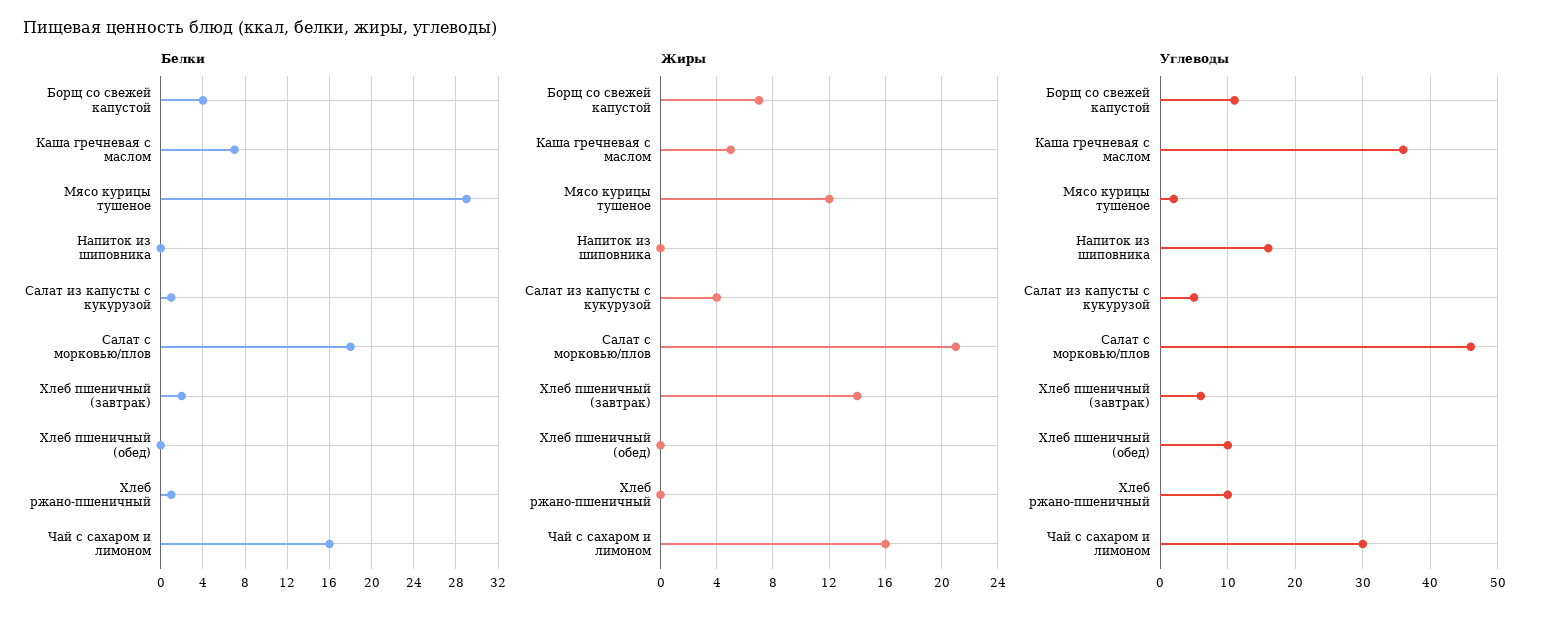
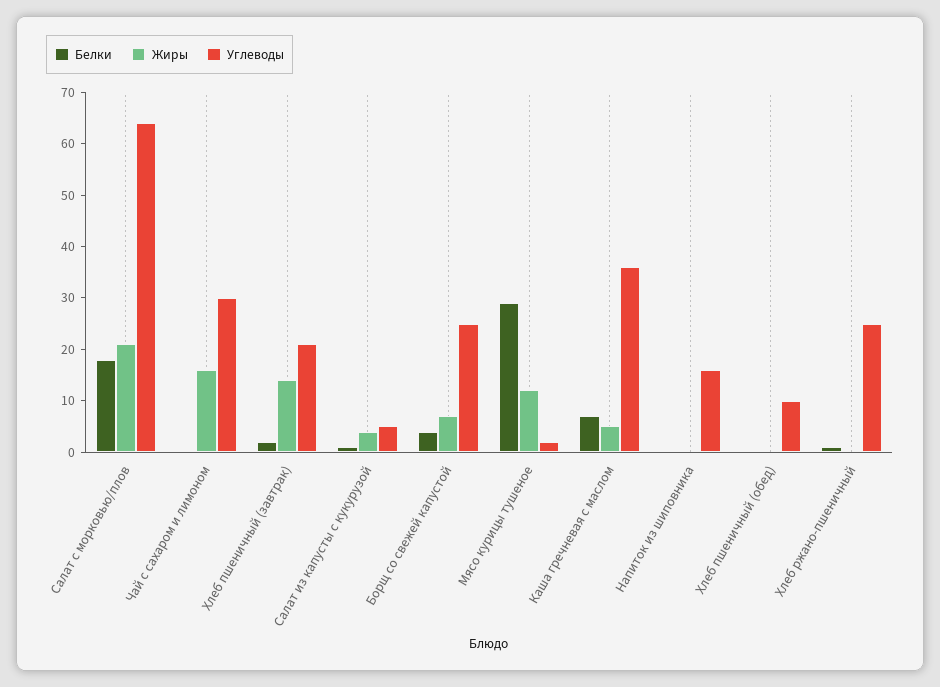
  {
    "Белки": {
      "Борщ со свежей капустой": 4,
      "Каша гречневая с маслом": 7,
      "Мясо курицы тушеное": 29,
      "Напиток из шиповника": 0,
      "Салат из капусты с кукурузой": 1,
      "Салат с морковью/плов": 18,
      "Хлеб пшеничный (завтрак)": 2,
      "Хлеб пшеничный (обед)": 0,
      "Хлеб ржано-пшеничный": 1,
-     "Чай с сахаром и лимоном": 16
+     "Чай с сахаром и лимоном": 0
    },
    "Жиры": {
      "Борщ со свежей капустой": 7,
      "Каша гречневая с маслом": 5,
      "Мясо курицы тушеное": 12,
      "Напиток из шиповника": 0,
      "Салат из капусты с кукурузой": 4,
      "Салат с морковью/плов": 21,
      "Хлеб пшеничный (завтрак)": 14,
      "Хлеб пшеничный (обед)": 0,
      "Хлеб ржано-пшеничный": 0,
      "Чай с сахаром и лимоном": 16
    },
    "Углеводы": {
-     "Борщ со свежей капустой": 11,
+     "Борщ со свежей капустой": 25,
      "Каша гречневая с маслом": 36,
      "Мясо курицы тушеное": 2,
      "Напиток из шиповника": 16,
      "Салат из капусты с кукурузой": 5,
-     "Салат с морковью/плов": 46,
+     "Салат с морковью/плов": 65,
-     "Хлеб пшеничный (завтрак)": 6,
+     "Хлеб пшеничный (завтрак)": 20,
      "Хлеб пшеничный (обед)": 10,
-     "Хлеб ржано-пшеничный": 10,
+     "Хлеб ржано-пшеничный": 25,
      "Чай с сахаром и лимоном": 30
    }
  }

